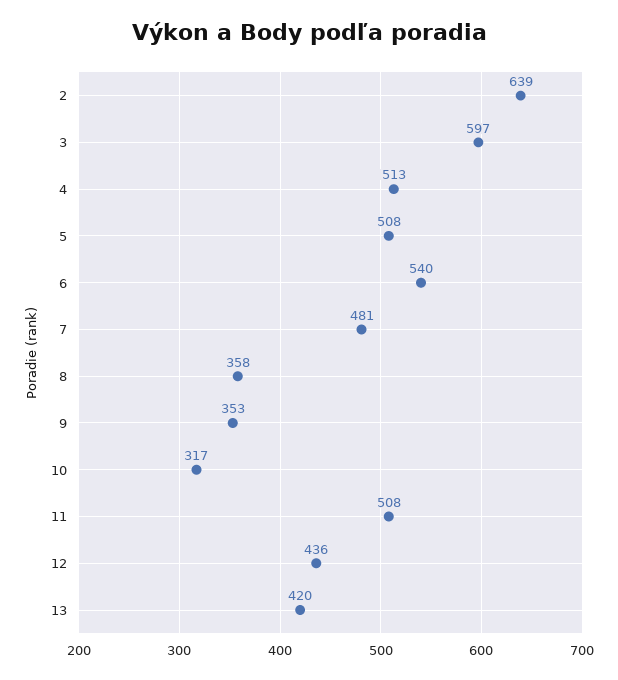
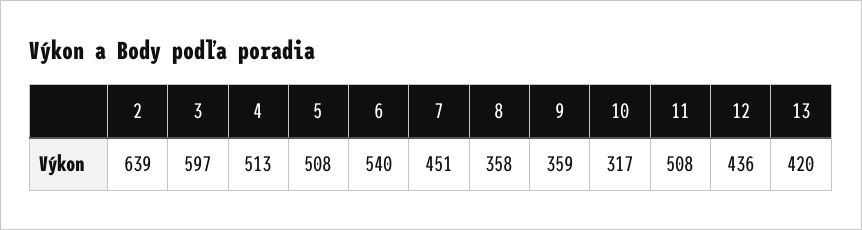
  {
    "2": 639,
    "3": 597,
    "4": 513,
    "5": 508,
    "6": 540,
-   "7": 481,
+   "7": 451,
    "8": 358,
-   "9": 353,
+   "9": 359,
    "10": 317,
    "11": 508,
    "12": 436,
    "13": 420
  }

